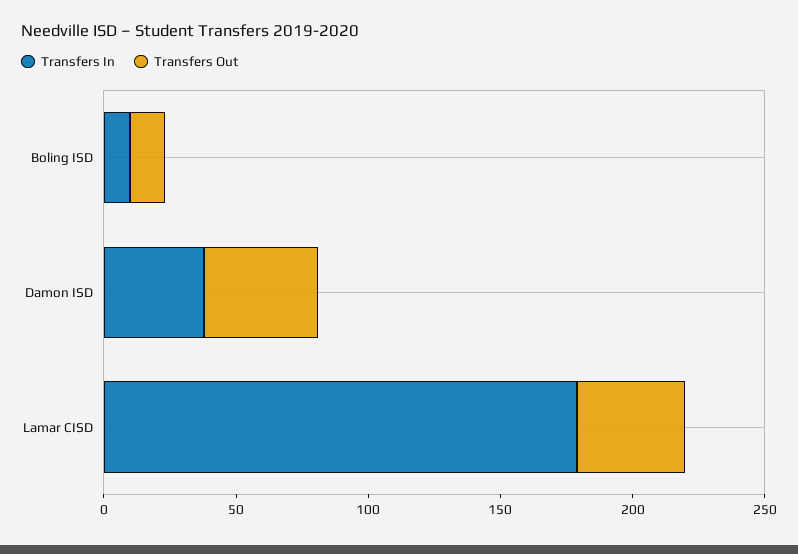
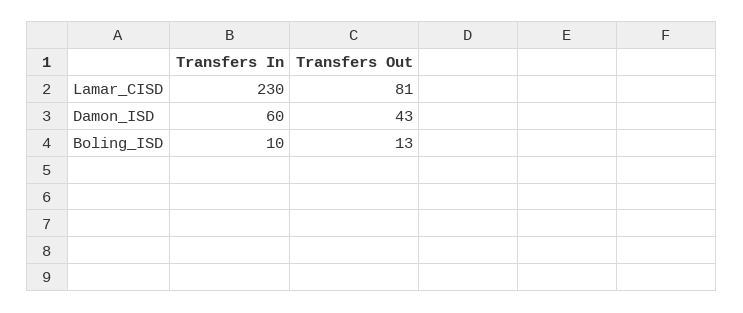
  {
    "Transfers In": {
      "Boling ISD": 10,
-     "Damon ISD": 40,
+     "Damon ISD": 60,
-     "Lamar CISD": 180
+     "Lamar CISD": 230
    },
    "Transfers Out": {
      "Boling ISD": 13,
      "Damon ISD": 43,
-     "Lamar CISD": 40
+     "Lamar CISD": 81
    }
  }

